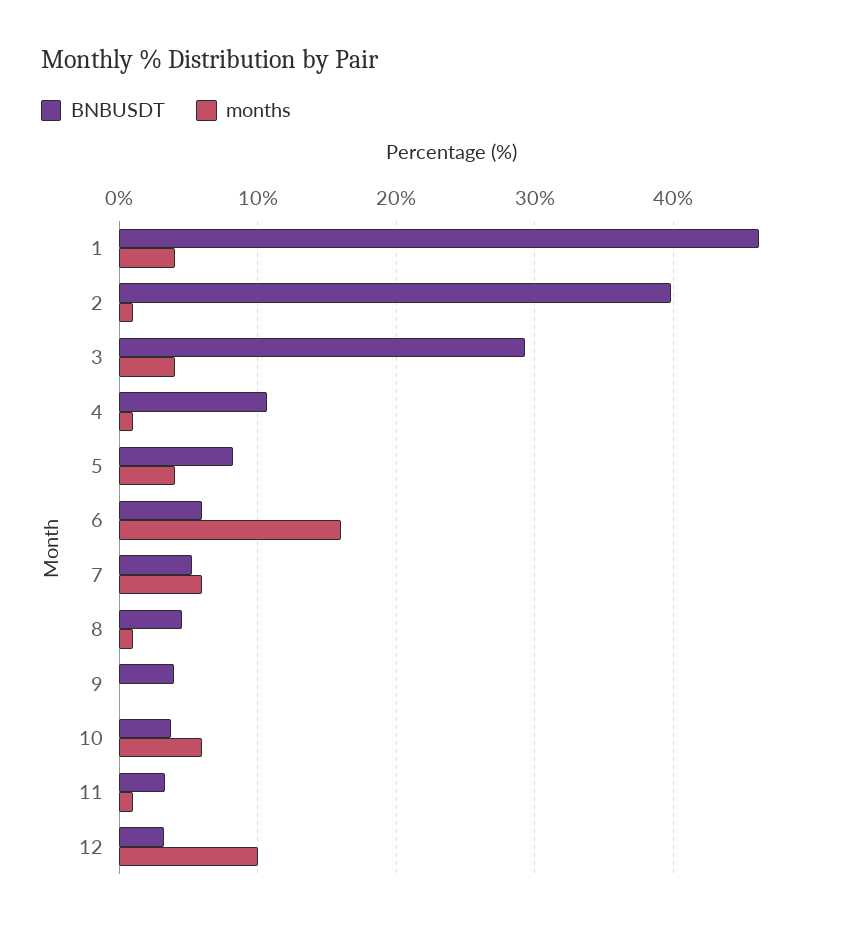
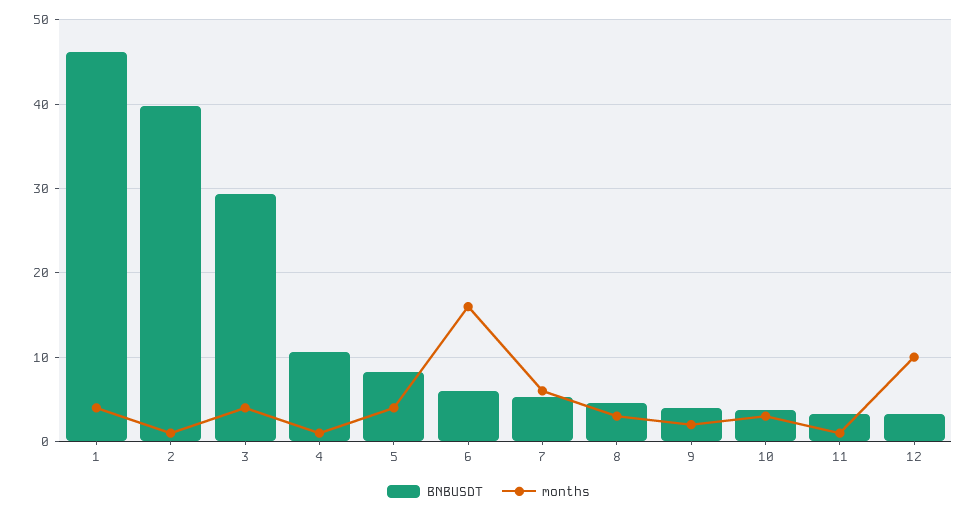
  {
    "BNBUSDT": {
      "1": 46,
      "2": 40,
      "3": 29,
      "4": 11,
      "5": 8,
      "6": 6,
      "7": 5,
      "8": 5,
      "9": 4,
      "10": 4,
      "11": 3,
      "12": 3
    },
    "months": {
      "1": 4,
      "2": 1,
      "3": 4,
      "4": 1,
      "5": 4,
      "6": 16,
      "7": 6,
-     "8": 1,
+     "8": 3,
-     "9": 0,
+     "9": 2,
-     "10": 6,
+     "10": 3,
      "11": 1,
      "12": 10
    }
  }

